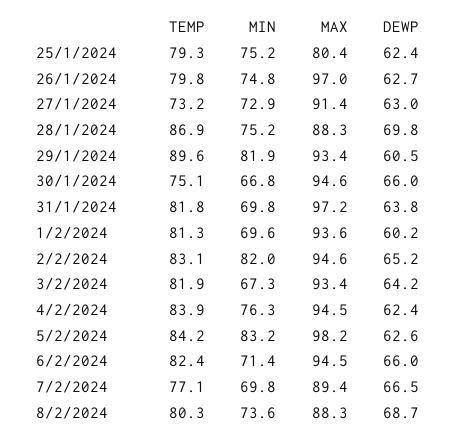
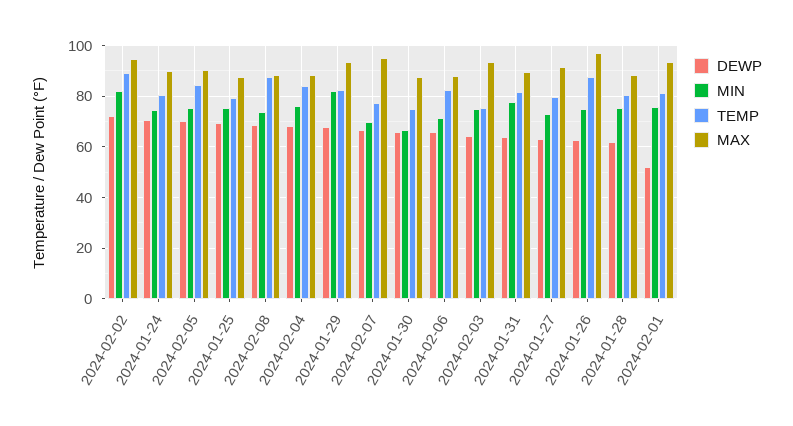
  {
    "TEMP": {
      "25/1/2024": 79.3,
-     "26/1/2024": 79.8,
+     "26/1/2024": 87.5,
-     "27/1/2024": 73.2,
+     "27/1/2024": 80,
-     "28/1/2024": 86.9,
+     "28/1/2024": 80,
-     "29/1/2024": 89.6,
+     "29/1/2024": 82.5,
      "30/1/2024": 75.1,
      "31/1/2024": 81.8,
      "1/2/2024": 81.3,
-     "2/2/2024": 83.1,
+     "2/2/2024": 90,
-     "3/2/2024": 81.9,
+     "3/2/2024": 75,
      "4/2/2024": 83.9,
      "5/2/2024": 84.2,
      "6/2/2024": 82.4,
      "7/2/2024": 77.1,
-     "8/2/2024": 80.3
+     "8/2/2024": 87.5,
+     "2024-01-24": 80
    },
    "MIN": {
      "25/1/2024": 75.2,
      "26/1/2024": 74.8,
      "27/1/2024": 72.9,
      "28/1/2024": 75.2,
      "29/1/2024": 81.9,
      "30/1/2024": 66.8,
-     "31/1/2024": 69.8,
+     "31/1/2024": 77.5,
-     "1/2/2024": 69.6,
+     "1/2/2024": 75,
      "2/2/2024": 82,
-     "3/2/2024": 67.3,
+     "3/2/2024": 75,
      "4/2/2024": 76.3,
-     "5/2/2024": 83.2,
+     "5/2/2024": 75,
      "6/2/2024": 71.4,
      "7/2/2024": 69.8,
-     "8/2/2024": 73.6
+     "8/2/2024": 73.6,
+     "2024-01-24": 75
    },
    "MAX": {
-     "25/1/2024": 80.4,
+     "25/1/2024": 87.5,
      "26/1/2024": 97,
      "27/1/2024": 91.4,
      "28/1/2024": 88.3,
      "29/1/2024": 93.4,
-     "30/1/2024": 94.6,
+     "30/1/2024": 87.5,
-     "31/1/2024": 97.2,
+     "31/1/2024": 90,
      "1/2/2024": 93.6,
      "2/2/2024": 94.6,
      "3/2/2024": 93.4,
-     "4/2/2024": 94.5,
+     "4/2/2024": 87.5,
-     "5/2/2024": 98.2,
+     "5/2/2024": 90,
-     "6/2/2024": 94.5,
+     "6/2/2024": 87.5,
-     "7/2/2024": 89.4,
+     "7/2/2024": 95,
-     "8/2/2024": 88.3
+     "8/2/2024": 88.3,
+     "2024-01-24": 90
    },
    "DEWP": {
-     "25/1/2024": 62.4,
+     "25/1/2024": 70,
      "26/1/2024": 62.7,
      "27/1/2024": 63,
-     "28/1/2024": 69.8,
+     "28/1/2024": 62.5,
-     "29/1/2024": 60.5,
+     "29/1/2024": 67.5,
      "30/1/2024": 66,
      "31/1/2024": 63.8,
-     "1/2/2024": 60.2,
+     "1/2/2024": 52.5,
-     "2/2/2024": 65.2,
+     "2/2/2024": 72.5,
      "3/2/2024": 64.2,
-     "4/2/2024": 62.4,
+     "4/2/2024": 67.5,
-     "5/2/2024": 62.6,
+     "5/2/2024": 70,
      "6/2/2024": 66,
      "7/2/2024": 66.5,
-     "8/2/2024": 68.7
+     "8/2/2024": 68.7,
+     "2024-01-24": 70
    }
  }

